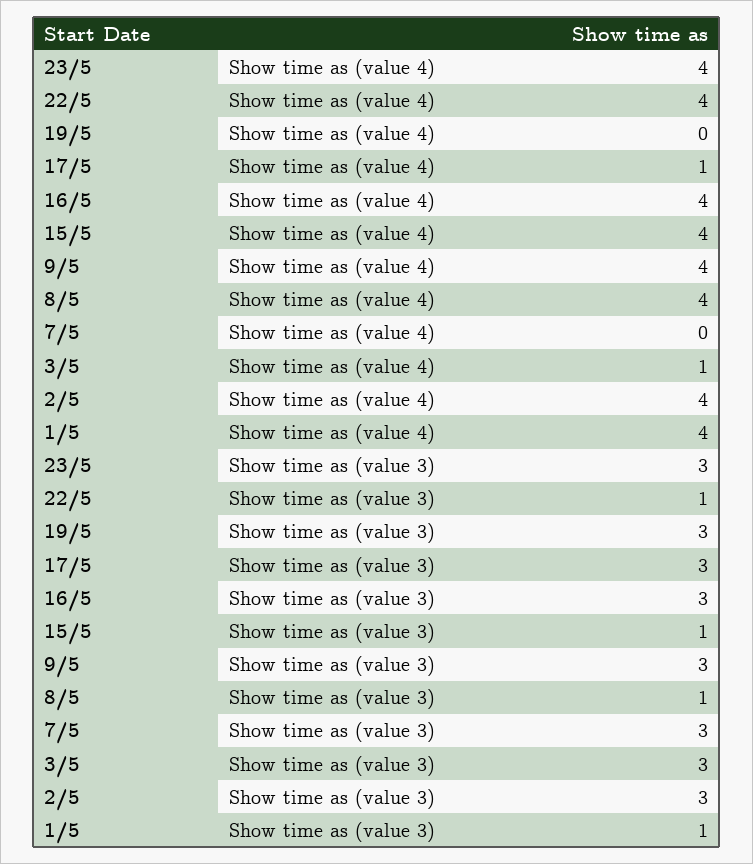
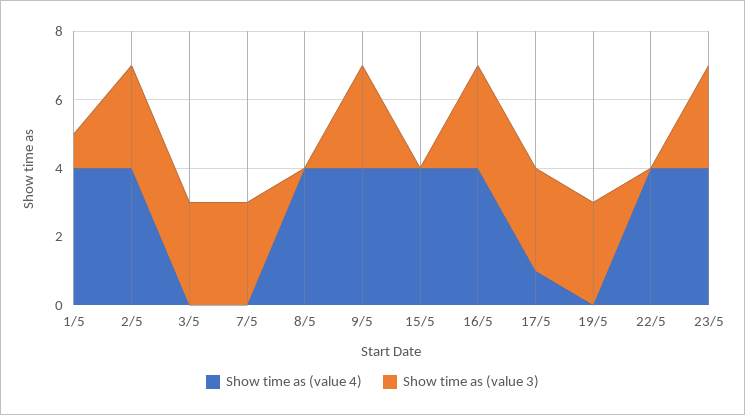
  {
    "Show time as (value 4)": {
      "23/5": 4,
      "22/5": 4,
      "19/5": 0,
      "17/5": 1,
      "16/5": 4,
      "15/5": 4,
      "9/5": 4,
      "8/5": 4,
      "7/5": 0,
-     "3/5": 1,
+     "3/5": 0,
      "2/5": 4,
      "1/5": 4
    },
    "Show time as (value 3)": {
      "23/5": 3,
-     "22/5": 1,
+     "22/5": 0,
      "19/5": 3,
      "17/5": 3,
      "16/5": 3,
-     "15/5": 1,
+     "15/5": 0,
      "9/5": 3,
-     "8/5": 1,
+     "8/5": 0,
      "7/5": 3,
      "3/5": 3,
      "2/5": 3,
      "1/5": 1
    }
  }

